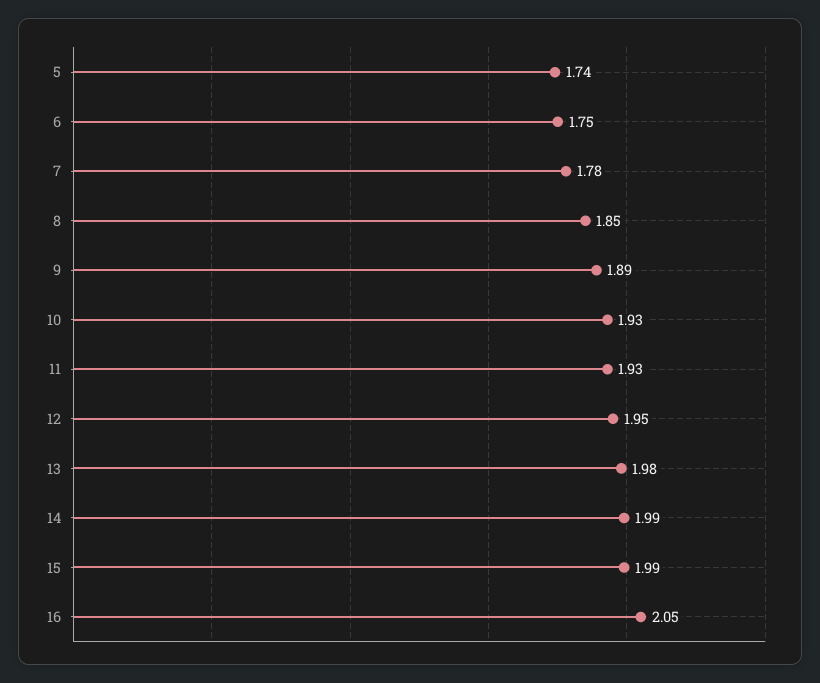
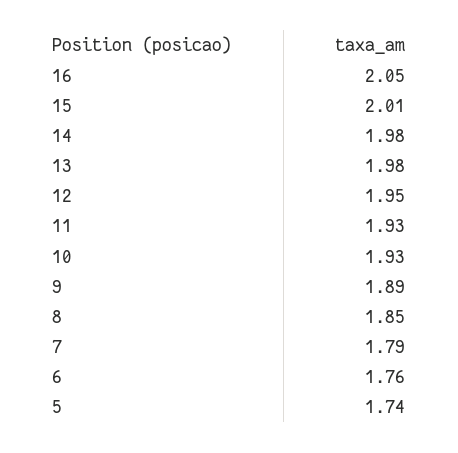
  {
    "5": 1.74,
-   "6": 1.75,
+   "6": 1.76,
-   "7": 1.78,
+   "7": 1.79,
    "8": 1.85,
    "9": 1.89,
    "10": 1.93,
    "11": 1.93,
    "12": 1.95,
    "13": 1.98,
-   "14": 1.99,
+   "14": 1.98,
-   "15": 1.99,
+   "15": 2.01,
    "16": 2.05
  }

